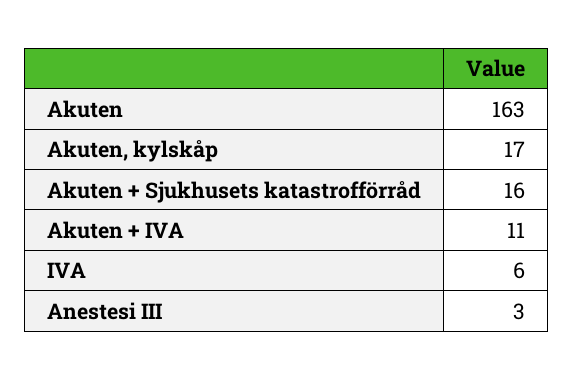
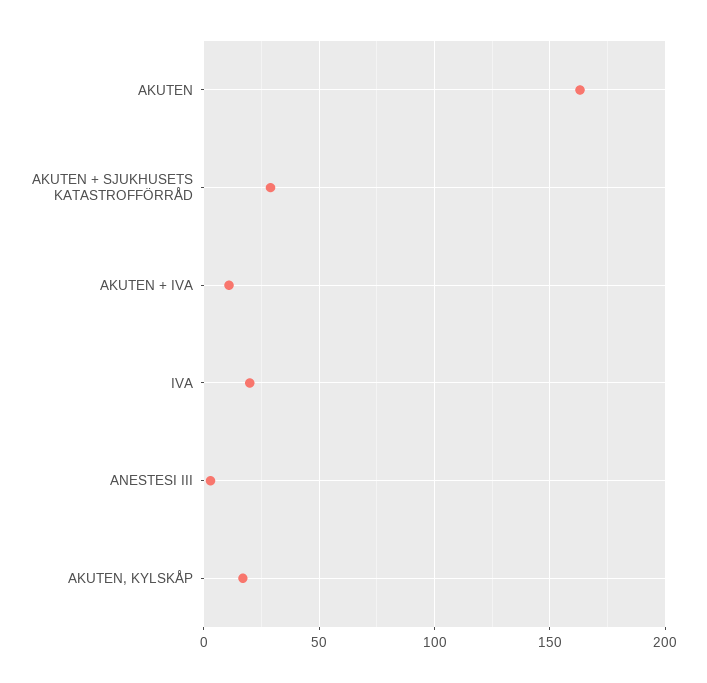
  {
    "Akuten": 163,
    "Akuten, kylskåp": 17,
-   "Akuten + Sjukhusets katastrofförråd": 16,
+   "Akuten + Sjukhusets katastrofförråd": 30,
    "Akuten + IVA": 11,
-   "IVA": 6,
+   "IVA": 20,
    "Anestesi III": 3
  }

